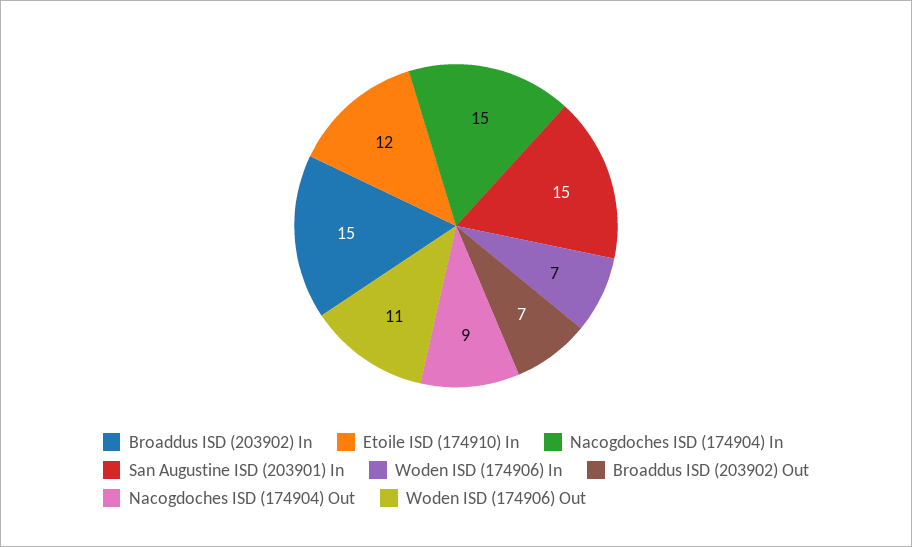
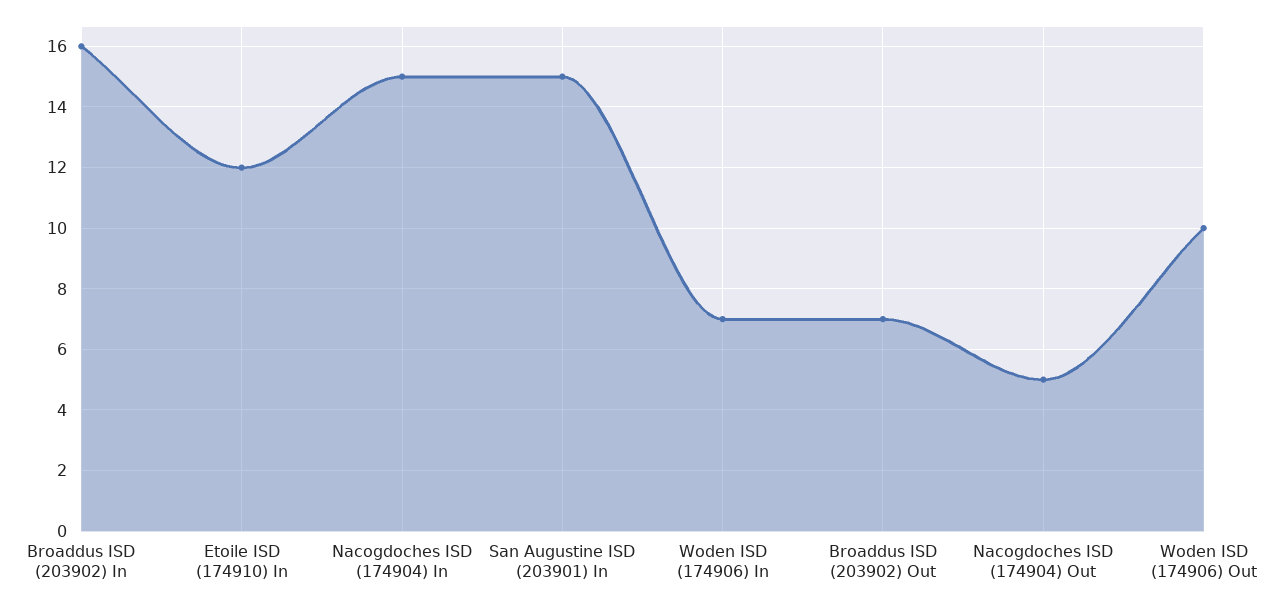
  {
-   "Broaddus ISD (203902) In": 15,
+   "Broaddus ISD (203902) In": 16,
    "Etoile ISD (174910) In": 12,
    "Nacogdoches ISD (174904) In": 15,
    "San Augustine ISD (203901) In": 15,
    "Woden ISD (174906) In": 7,
    "Broaddus ISD (203902) Out": 7,
-   "Nacogdoches ISD (174904) Out": 9,
+   "Nacogdoches ISD (174904) Out": 5,
-   "Woden ISD (174906) Out": 11
+   "Woden ISD (174906) Out": 10
  }

